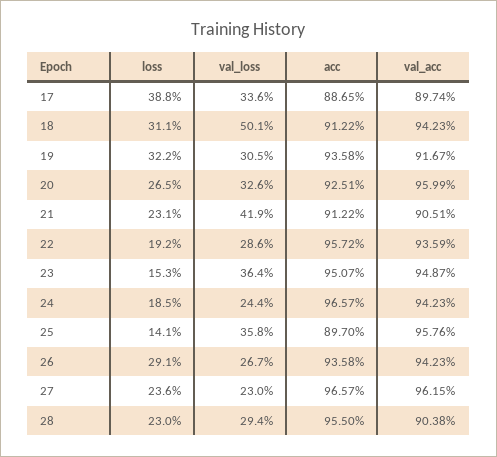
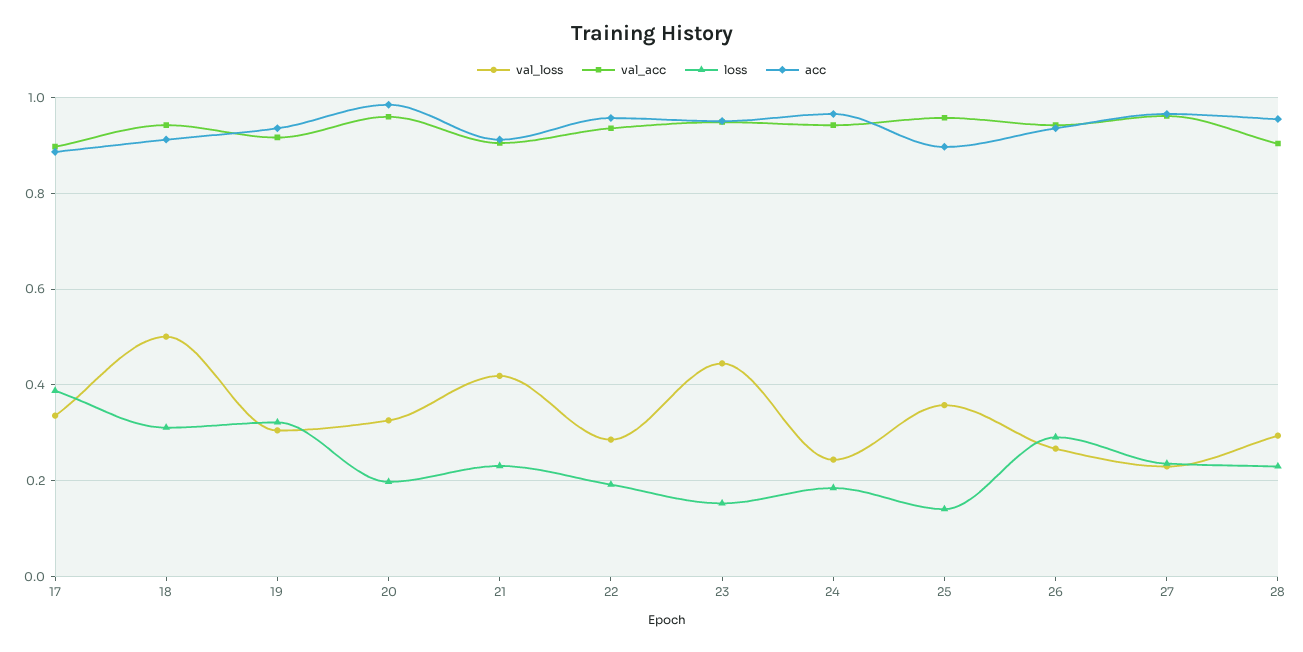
  {
    "loss": {
      "17": 0.388,
      "18": 0.311,
      "19": 0.322,
-     "20": 0.265,
+     "20": 0.2,
      "21": 0.231,
      "22": 0.192,
      "23": 0.153,
      "24": 0.185,
      "25": 0.141,
      "26": 0.291,
      "27": 0.236,
      "28": 0.23
    },
    "val_loss": {
      "17": 0.336,
      "18": 0.501,
      "19": 0.305,
      "20": 0.326,
      "21": 0.419,
      "22": 0.286,
-     "23": 0.364,
+     "23": 0.44,
      "24": 0.244,
      "25": 0.358,
      "26": 0.267,
      "27": 0.23,
      "28": 0.294
    },
    "acc": {
      "17": 0.8865,
      "18": 0.9122,
      "19": 0.9358,
-     "20": 0.9251,
+     "20": 0.98,
      "21": 0.9122,
      "22": 0.9572,
      "23": 0.9507,
      "24": 0.9657,
      "25": 0.897,
      "26": 0.9358,
      "27": 0.9657,
      "28": 0.955
    },
    "val_acc": {
      "17": 0.8974,
      "18": 0.9423,
      "19": 0.9167,
      "20": 0.9599,
      "21": 0.9051,
      "22": 0.9359,
      "23": 0.9487,
      "24": 0.9423,
      "25": 0.9576,
      "26": 0.9423,
      "27": 0.9615,
      "28": 0.9038
    }
  }

